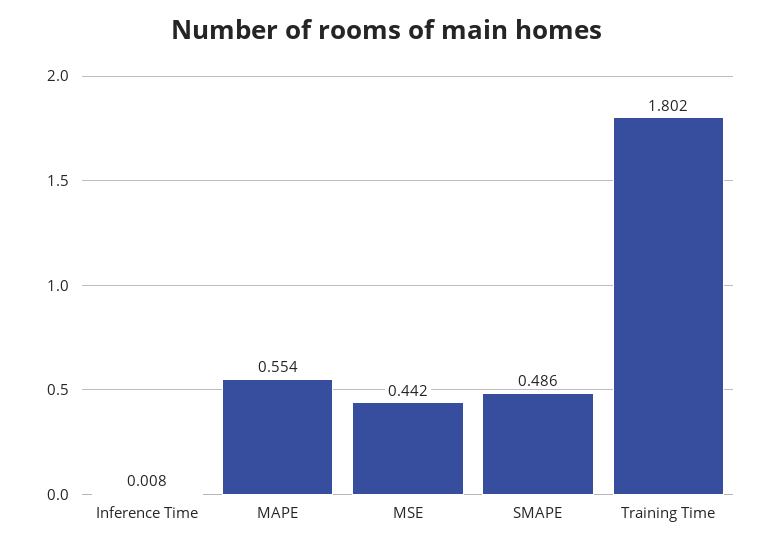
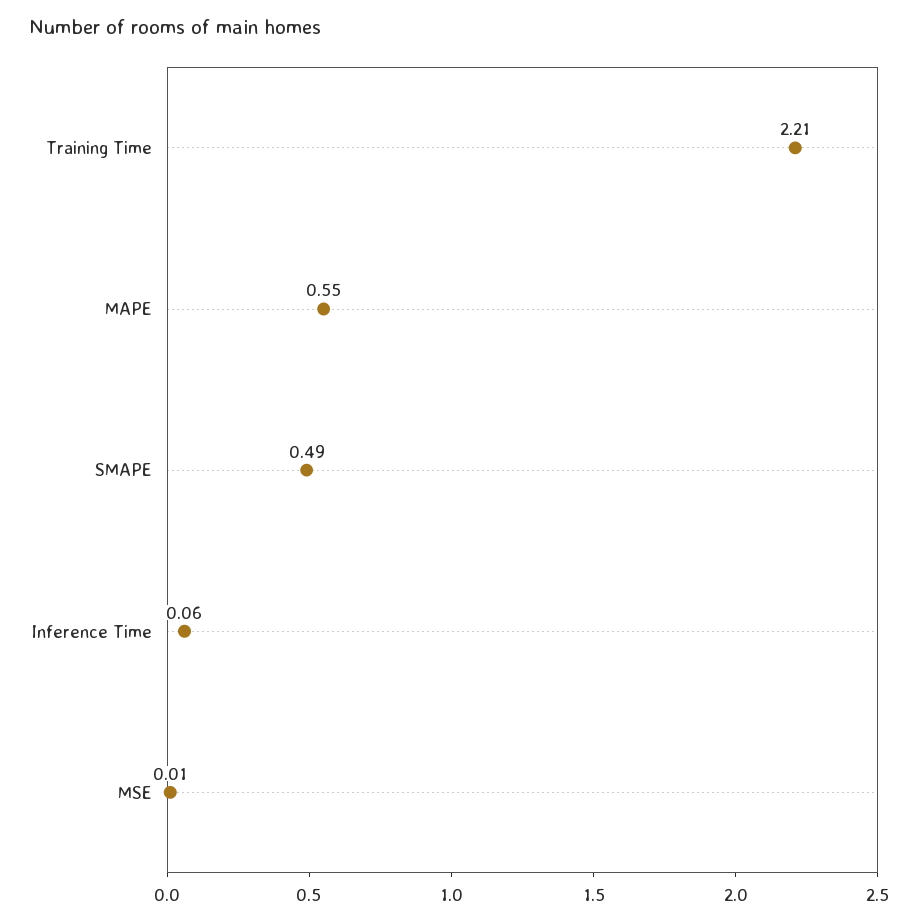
  {
-   "Inference Time": 0.008,
+   "Inference Time": 0.06,
    "MAPE": 0.554,
-   "MSE": 0.442,
+   "MSE": 0.01,
    "SMAPE": 0.486,
-   "Training Time": 1.802
+   "Training Time": 2.21
  }

